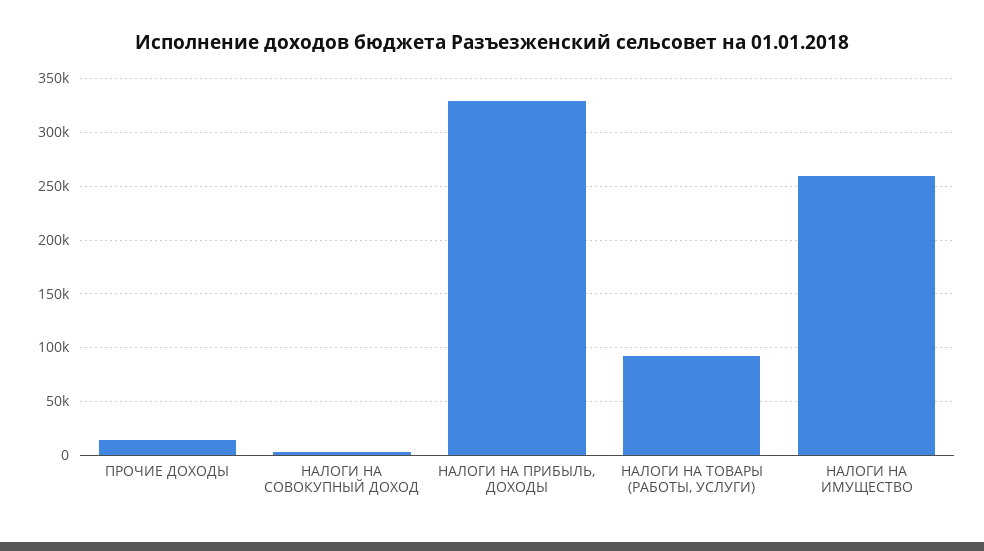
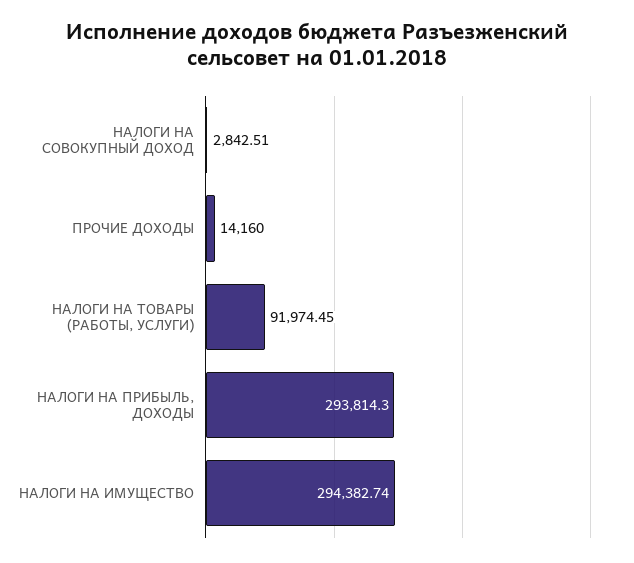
  {
    "ПРОЧИЕ ДОХОДЫ": 14160,
    "НАЛОГИ НА СОВОКУПНЫЙ ДОХОД": 2842.51,
-   "НАЛОГИ НА ПРИБЫЛЬ, ДОХОДЫ": 330000,
+   "НАЛОГИ НА ПРИБЫЛЬ, ДОХОДЫ": 293814.3,
    "НАЛОГИ НА ТОВАРЫ (РАБОТЫ, УСЛУГИ)": 91974.45,
-   "НАЛОГИ НА ИМУЩЕСТВО": 260000
+   "НАЛОГИ НА ИМУЩЕСТВО": 294382.74
  }

